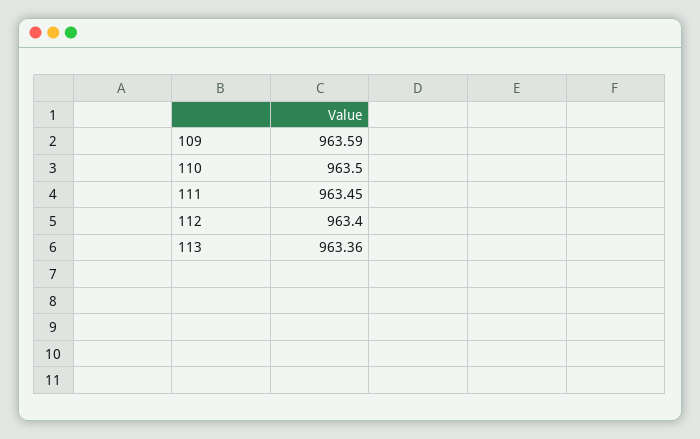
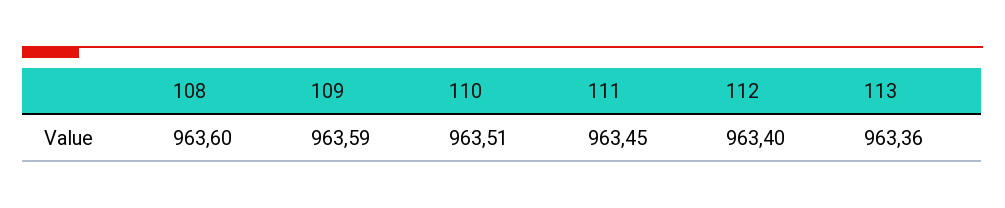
  {
    "109": 963.59,
-   "110": 963.5,
+   "110": 963.51,
    "111": 963.45,
    "112": 963.4,
-   "113": 963.36
+   "113": 963.36,
+   "108": 963.6
  }

